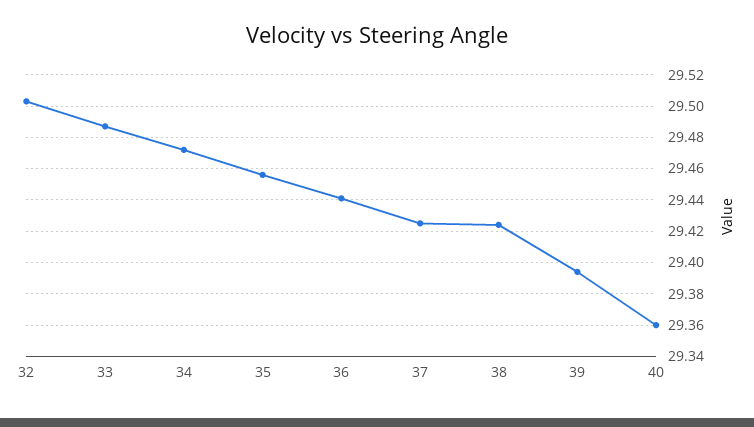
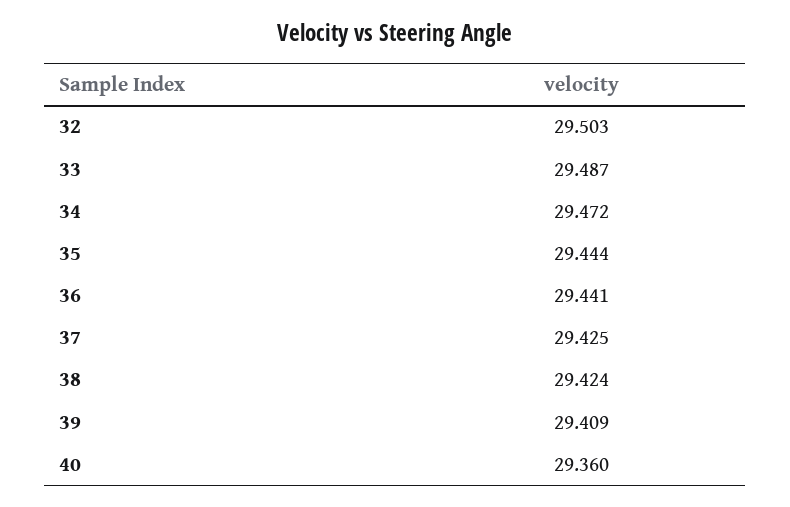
  {
    "32": 29.503,
    "33": 29.487,
    "34": 29.472,
-   "35": 29.455,
+   "35": 29.444,
    "36": 29.441,
    "37": 29.425,
    "38": 29.424,
-   "39": 29.395,
+   "39": 29.409,
    "40": 29.36
  }

